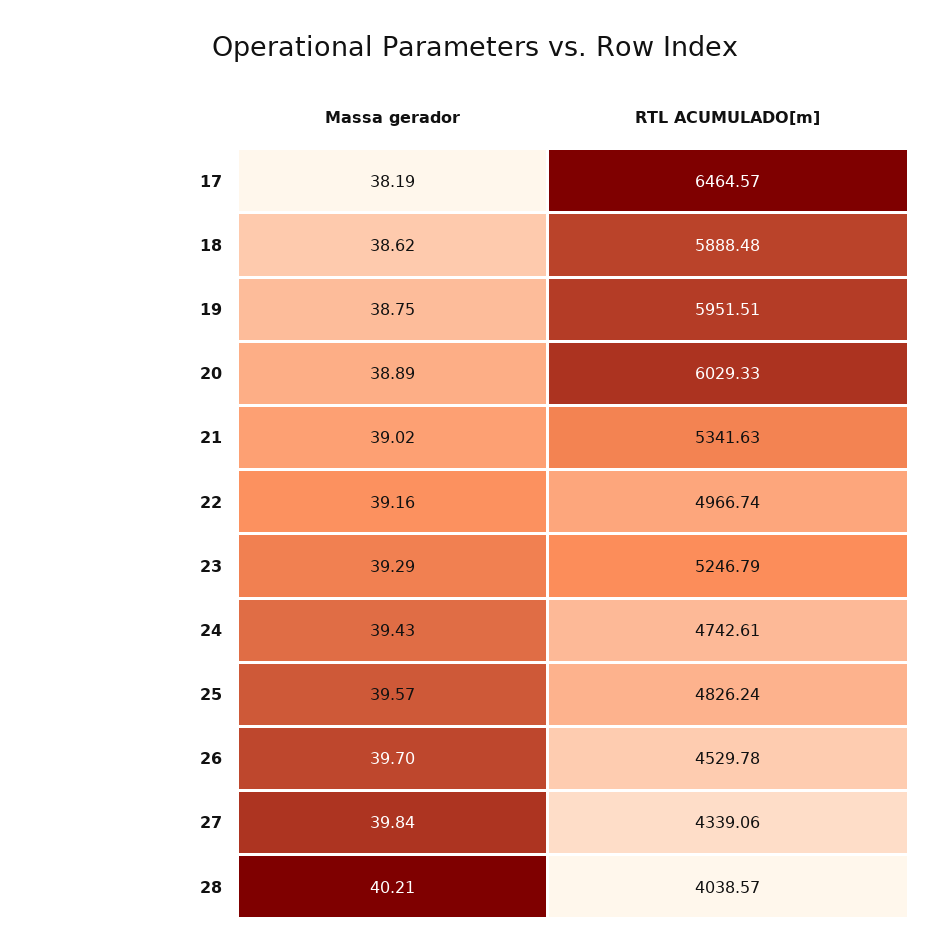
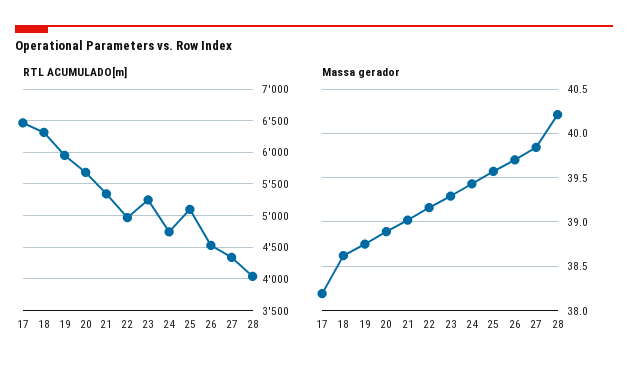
  {
    "Massa gerador": {
      "17": 38.19,
      "18": 38.62,
      "19": 38.75,
      "20": 38.89,
      "21": 39.02,
      "22": 39.16,
      "23": 39.29,
      "24": 39.43,
      "25": 39.57,
      "26": 39.7,
      "27": 39.84,
      "28": 40.21
    },
    "RTL ACUMULADO[m]": {
      "17": 6464.57,
-     "18": 5888.48,
+     "18": 6300,
      "19": 5951.51,
-     "20": 6029.33,
+     "20": 5700,
      "21": 5341.63,
      "22": 4966.74,
      "23": 5246.79,
      "24": 4742.61,
-     "25": 4826.24,
+     "25": 5100,
      "26": 4529.78,
      "27": 4339.06,
      "28": 4038.57
    }
  }

